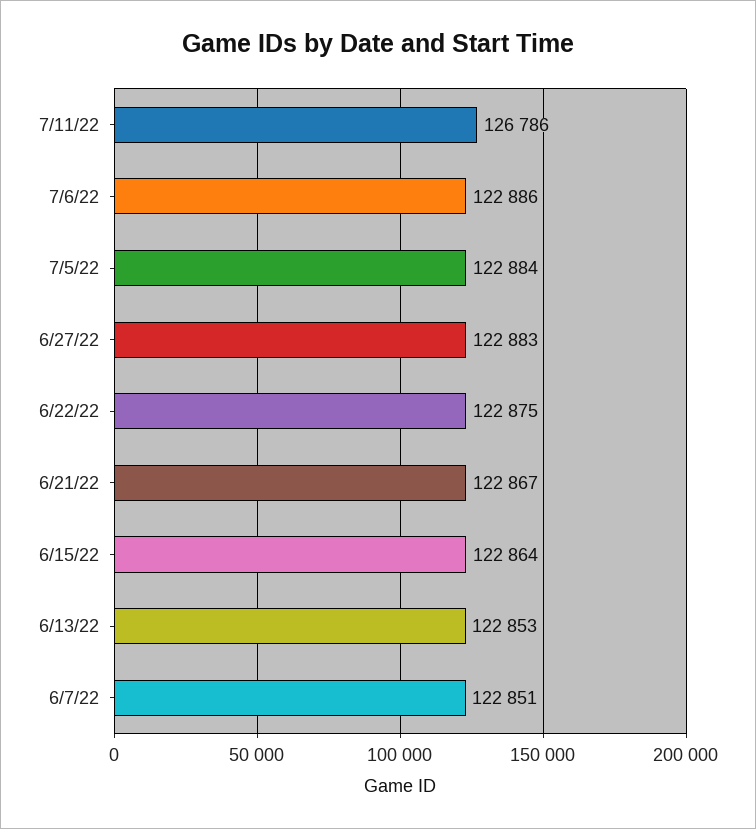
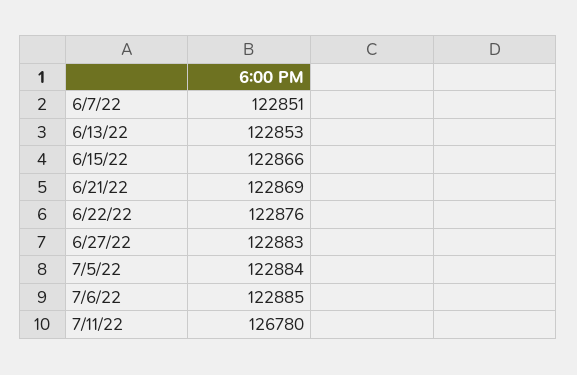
  {
-   "7/11/22": 126786,
+   "7/11/22": 126780,
-   "7/6/22": 122886,
+   "7/6/22": 122885,
    "7/5/22": 122884,
    "6/27/22": 122883,
-   "6/22/22": 122875,
+   "6/22/22": 122876,
-   "6/21/22": 122867,
+   "6/21/22": 122869,
-   "6/15/22": 122864,
+   "6/15/22": 122866,
    "6/13/22": 122853,
    "6/7/22": 122851
  }

